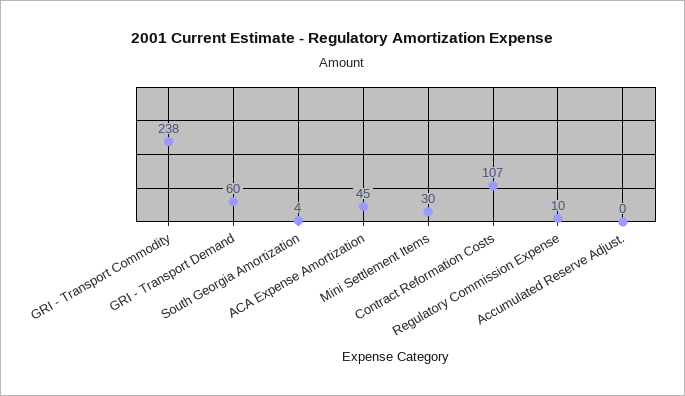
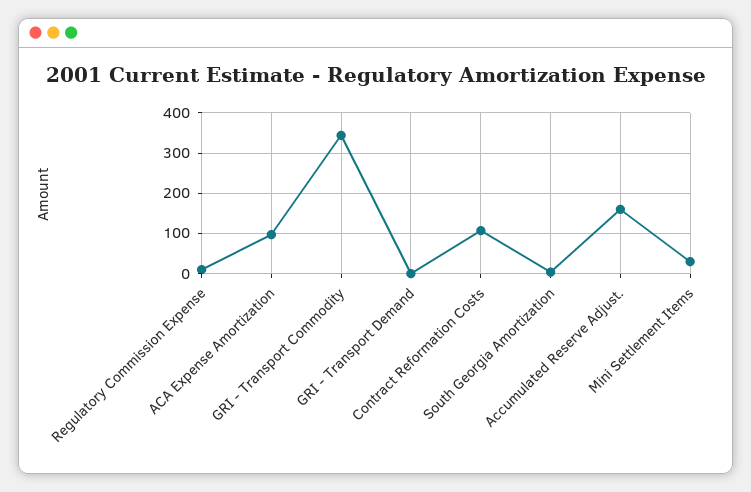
  {
-   "GRI - Transport Commodity": 238,
+   "GRI - Transport Commodity": 340,
-   "GRI - Transport Demand": 60,
+   "GRI - Transport Demand": 0,
    "South Georgia Amortization": 4,
-   "ACA Expense Amortization": 45,
+   "ACA Expense Amortization": 100,
    "Mini Settlement Items": 30,
    "Contract Reformation Costs": 107,
    "Regulatory Commission Expense": 10,
-   "Accumulated Reserve Adjust.": 0
+   "Accumulated Reserve Adjust.": 160
  }

